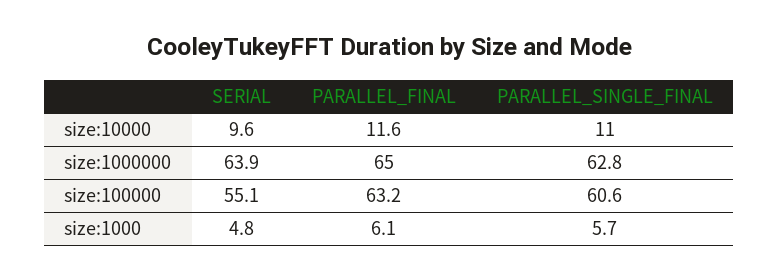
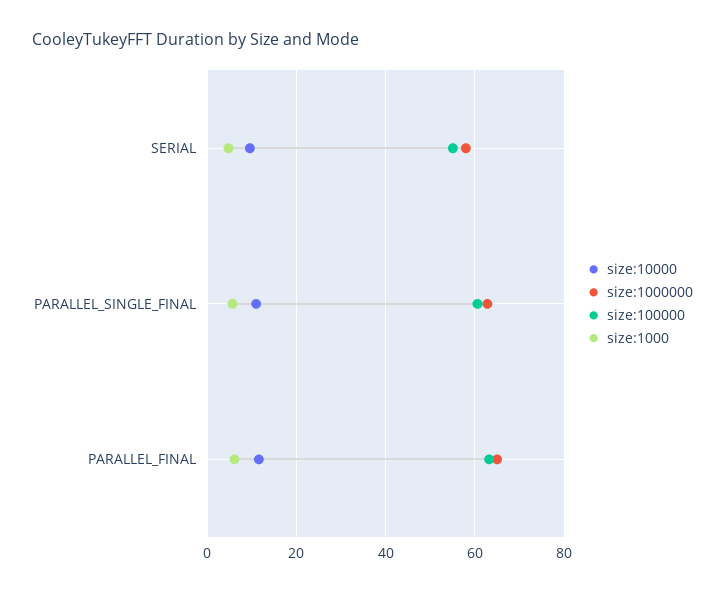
  {
    "size:10000": {
      "SERIAL": 9.6,
      "PARALLEL_FINAL": 11.6,
      "PARALLEL_SINGLE_FINAL": 11
    },
    "size:1000000": {
-     "SERIAL": 63.9,
+     "SERIAL": 58,
      "PARALLEL_FINAL": 65,
      "PARALLEL_SINGLE_FINAL": 62.8
    },
    "size:100000": {
      "SERIAL": 55.1,
      "PARALLEL_FINAL": 63.2,
      "PARALLEL_SINGLE_FINAL": 60.6
    },
    "size:1000": {
      "SERIAL": 4.8,
      "PARALLEL_FINAL": 6.1,
      "PARALLEL_SINGLE_FINAL": 5.7
    }
  }

